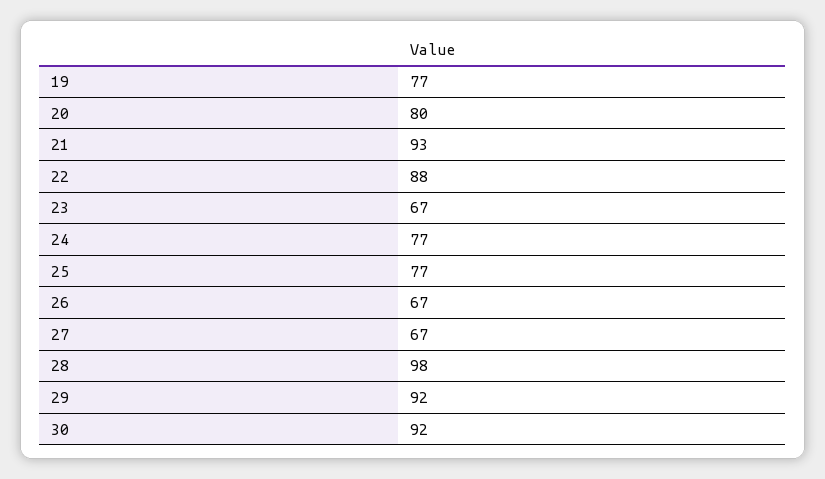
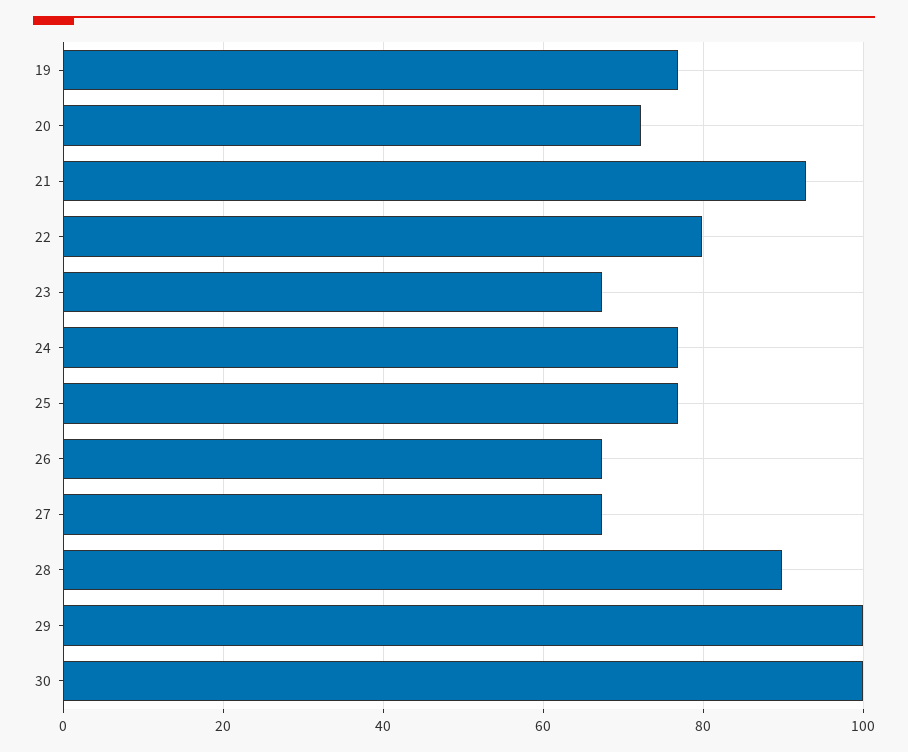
  {
    "19": 77,
-   "20": 80,
+   "20": 72,
    "21": 93,
-   "22": 88,
+   "22": 80,
    "23": 67,
    "24": 77,
    "25": 77,
    "26": 67,
    "27": 67,
-   "28": 98,
+   "28": 90,
-   "29": 92,
+   "29": 100,
-   "30": 92
+   "30": 100
  }

